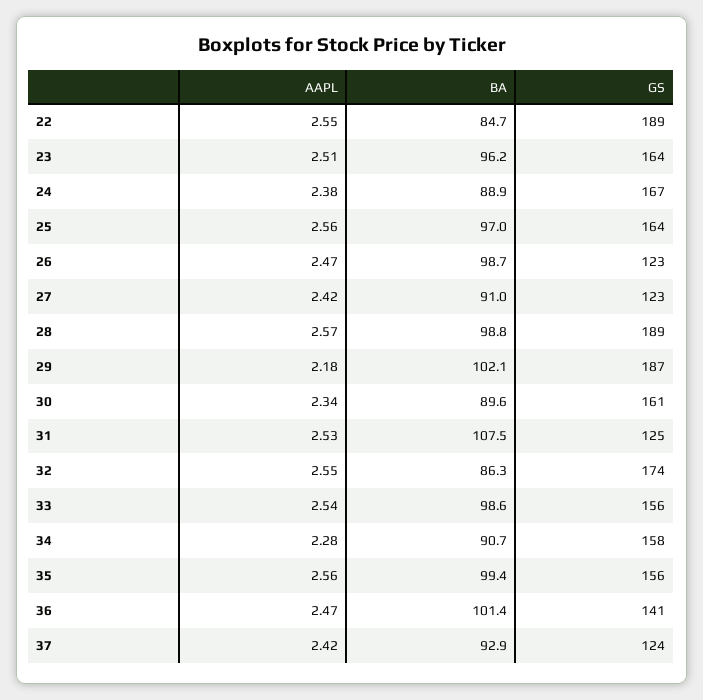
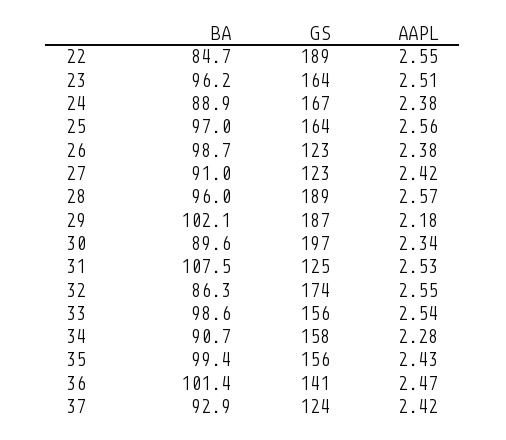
  {
    "AAPL": {
      "22": 2.55,
      "23": 2.51,
      "24": 2.38,
      "25": 2.56,
-     "26": 2.47,
+     "26": 2.38,
      "27": 2.42,
      "28": 2.57,
      "29": 2.18,
      "30": 2.34,
      "31": 2.53,
      "32": 2.55,
      "33": 2.54,
      "34": 2.28,
-     "35": 2.56,
+     "35": 2.43,
      "36": 2.47,
      "37": 2.42
    },
    "BA": {
      "22": 84.7,
      "23": 96.2,
      "24": 88.9,
      "25": 97,
      "26": 98.7,
      "27": 91,
-     "28": 98.8,
+     "28": 96,
      "29": 102.1,
      "30": 89.6,
      "31": 107.5,
      "32": 86.3,
      "33": 98.6,
      "34": 90.7,
      "35": 99.4,
      "36": 101.4,
      "37": 92.9
    },
    "GS": {
      "22": 189,
      "23": 164,
      "24": 167,
      "25": 164,
      "26": 123,
      "27": 123,
      "28": 189,
      "29": 187,
-     "30": 161,
+     "30": 197,
      "31": 125,
      "32": 174,
      "33": 156,
      "34": 158,
      "35": 156,
      "36": 141,
      "37": 124
    }
  }

